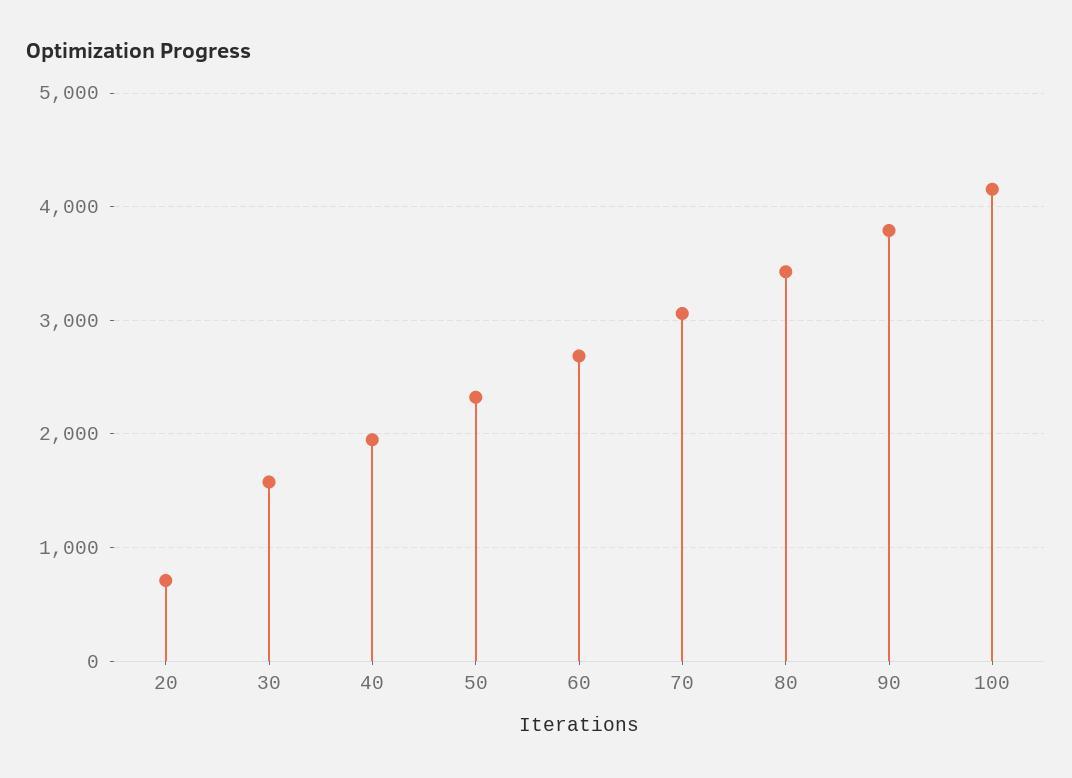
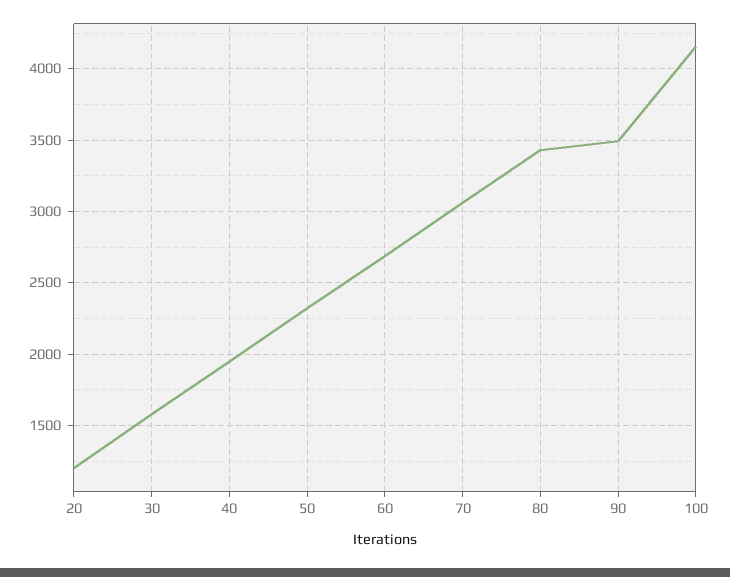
  {
-   "20": 700,
+   "20": 1200,
    "30": 1600,
    "40": 1950,
    "50": 2300,
    "60": 2700,
    "70": 3050,
    "80": 3450,
-   "90": 3800,
+   "90": 3500,
    "100": 4150
  }

